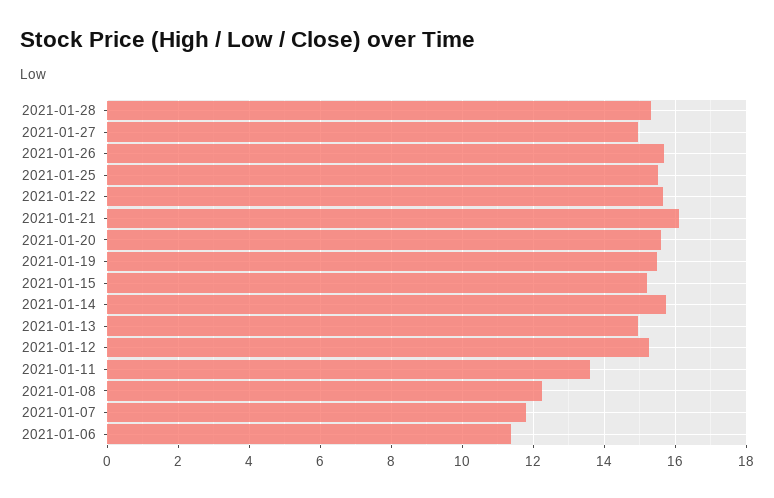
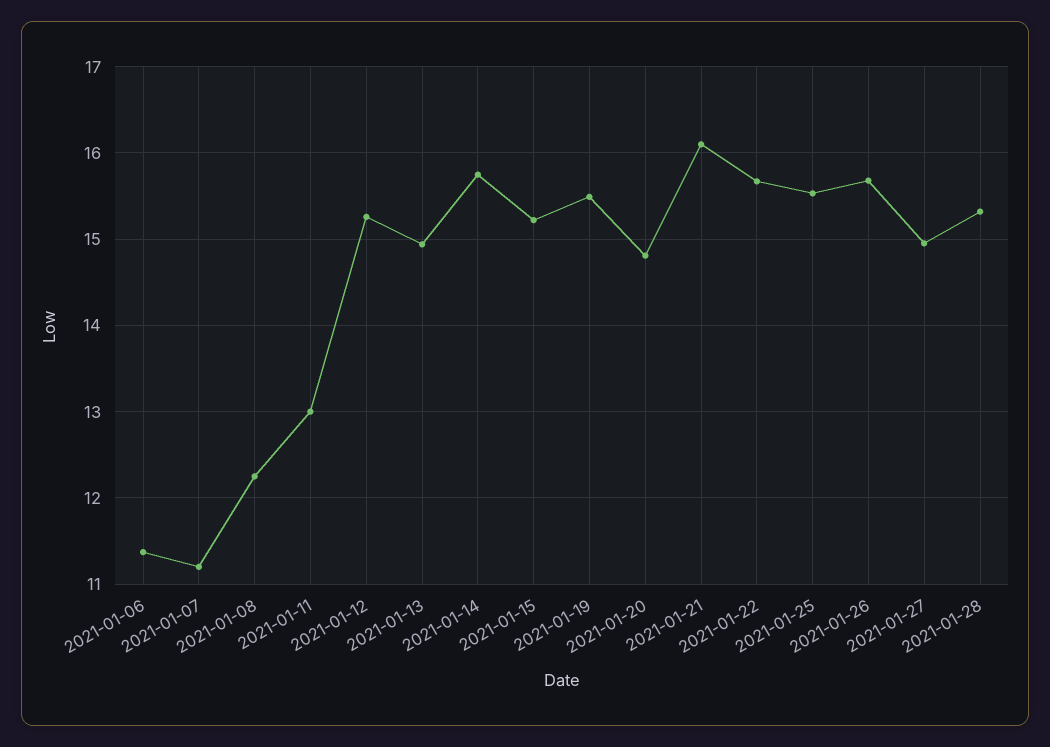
  {
    "2021-01-28": 15.3,
    "2021-01-27": 15,
    "2021-01-26": 15.7,
    "2021-01-25": 15.5,
    "2021-01-22": 15.7,
    "2021-01-21": 16.1,
-   "2021-01-20": 15.6,
+   "2021-01-20": 14.8,
    "2021-01-19": 15.5,
    "2021-01-15": 15.2,
    "2021-01-14": 15.8,
    "2021-01-13": 14.9,
    "2021-01-12": 15.3,
-   "2021-01-11": 13.6,
+   "2021-01-11": 13,
    "2021-01-08": 12.3,
-   "2021-01-07": 11.8,
+   "2021-01-07": 11.2,
    "2021-01-06": 11.4
  }

